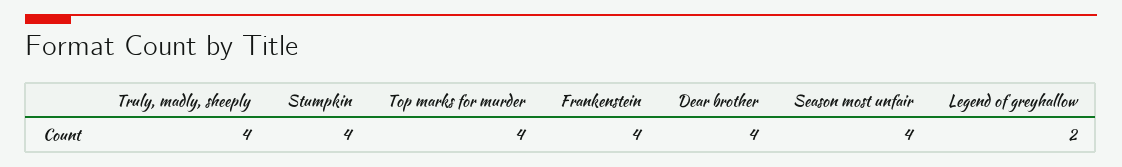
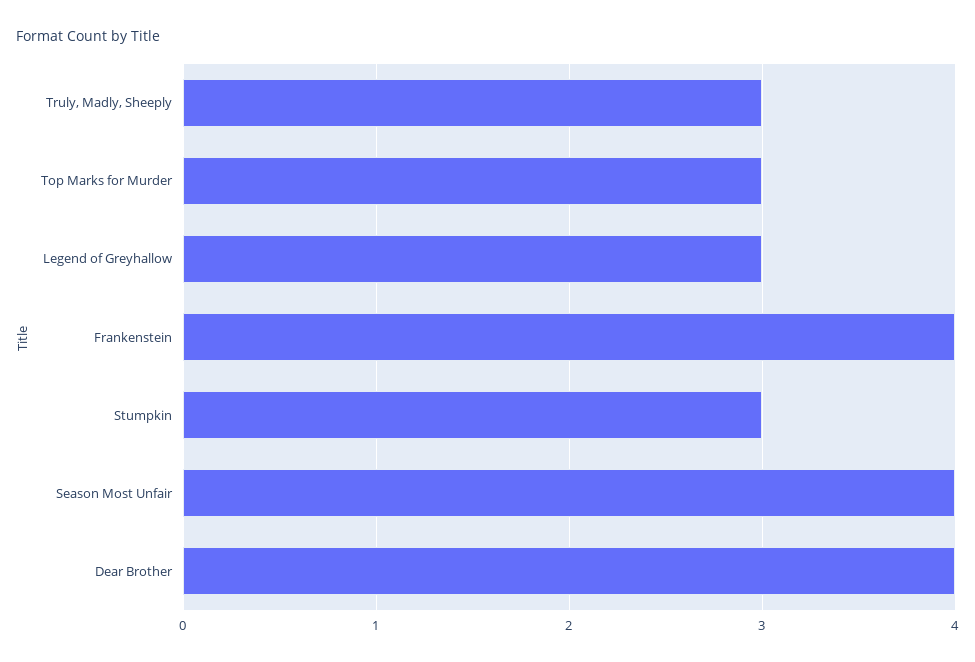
  {
-   "Truly, madly, sheeply": 4,
+   "Truly, madly, sheeply": 3,
-   "Stumpkin": 4,
+   "Stumpkin": 3,
-   "Top marks for murder": 4,
+   "Top marks for murder": 3,
    "Frankenstein": 4,
    "Dear brother": 4,
    "Season most unfair": 4,
-   "Legend of greyhallow": 2
+   "Legend of greyhallow": 3
  }

